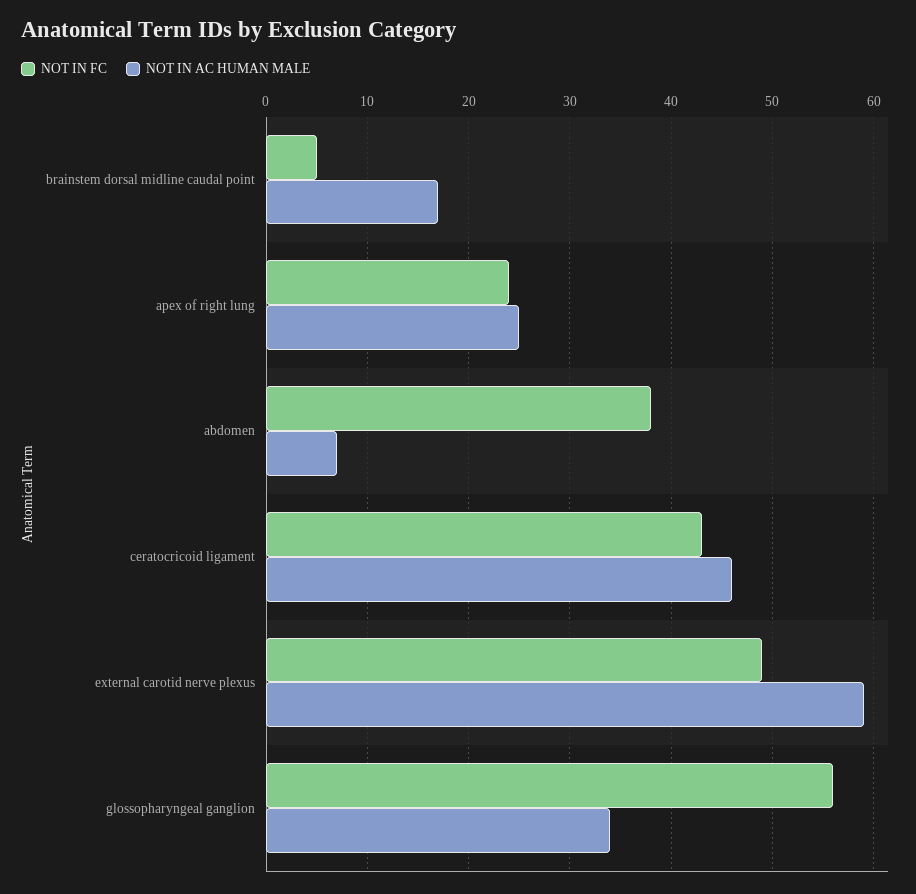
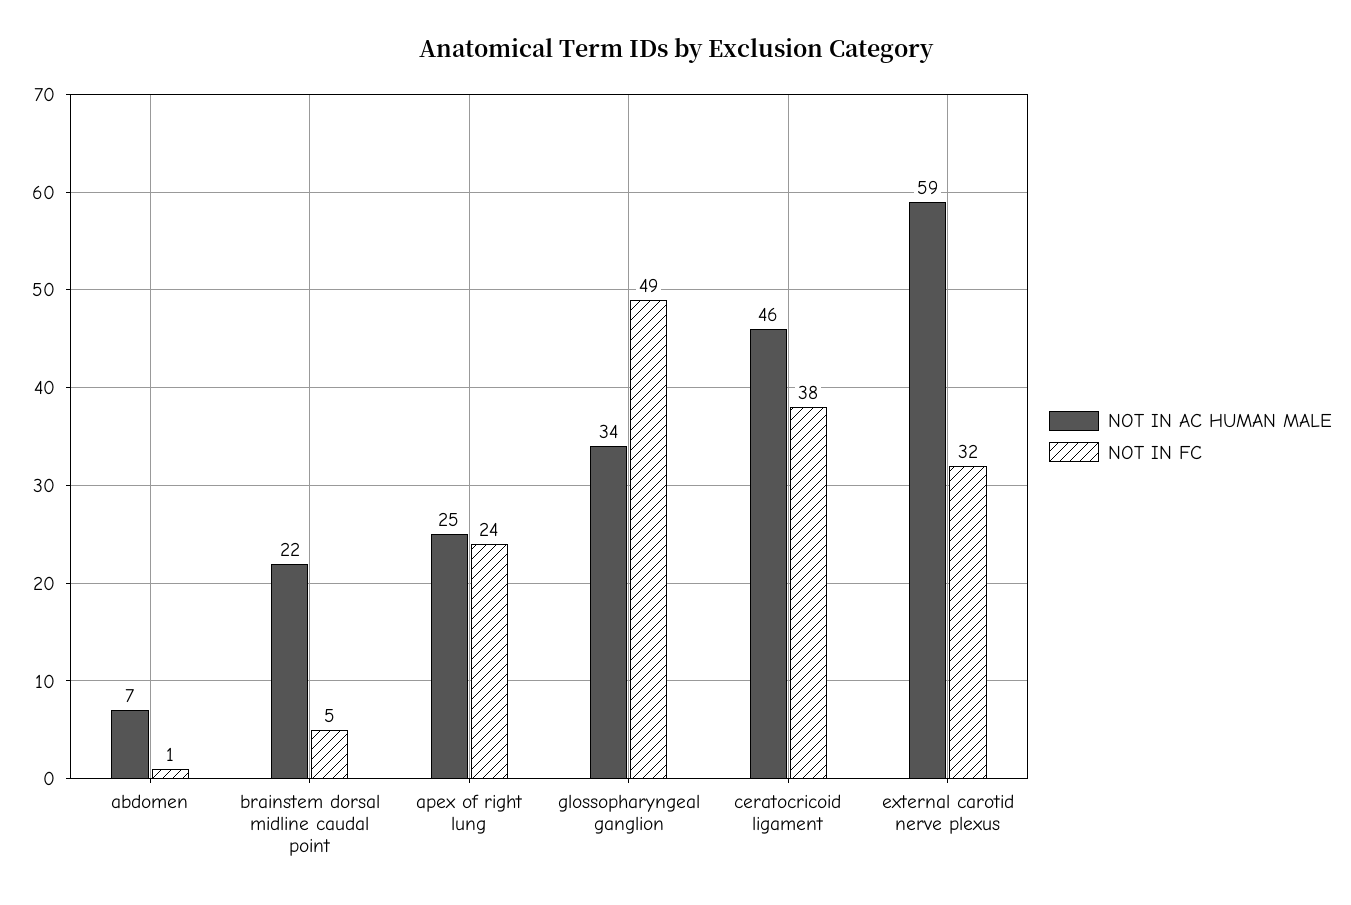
  {
    "NOT IN FC": {
      "brainstem dorsal midline caudal point": 5,
      "apex of right lung": 24,
-     "abdomen": 38,
+     "abdomen": 1,
-     "ceratocricoid ligament": 43,
+     "ceratocricoid ligament": 38,
-     "external carotid nerve plexus": 49,
+     "external carotid nerve plexus": 32,
-     "glossopharyngeal ganglion": 56
+     "glossopharyngeal ganglion": 49
    },
    "NOT IN AC HUMAN MALE": {
-     "brainstem dorsal midline caudal point": 17,
+     "brainstem dorsal midline caudal point": 22,
      "apex of right lung": 25,
      "abdomen": 7,
      "ceratocricoid ligament": 46,
      "external carotid nerve plexus": 59,
      "glossopharyngeal ganglion": 34
    }
  }

